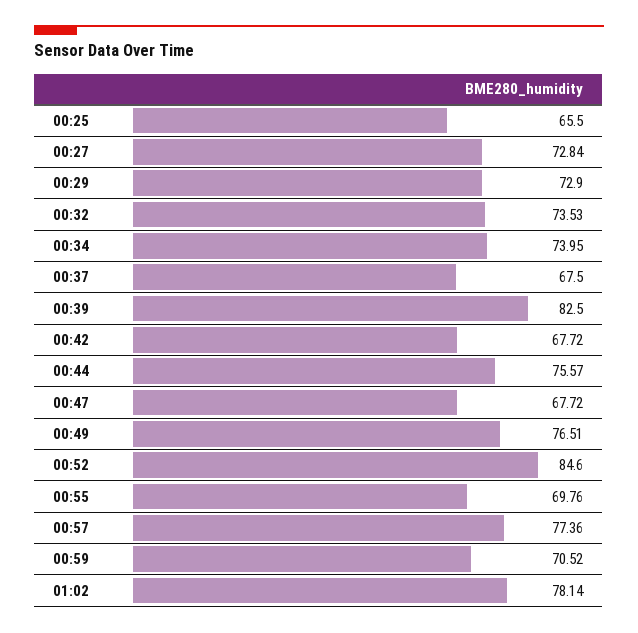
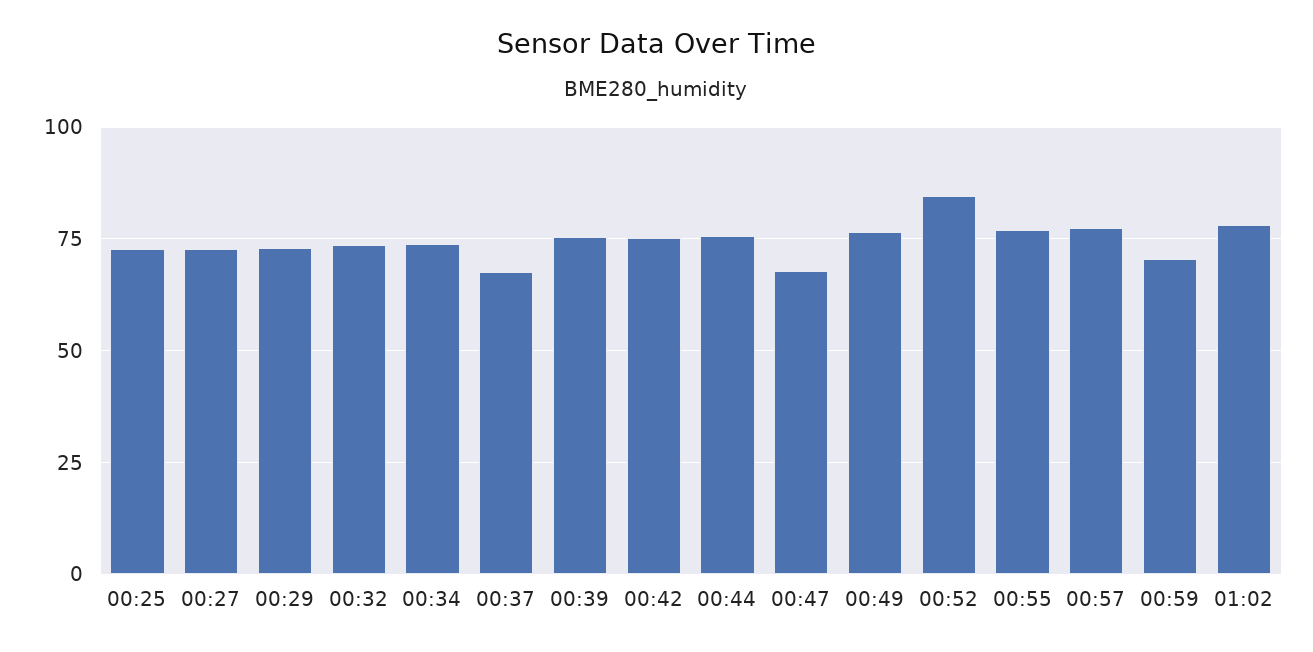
  {
-   "00:25": 65.5,
+   "00:25": 72.5,
    "00:27": 72.84,
    "00:29": 72.9,
    "00:32": 73.53,
    "00:34": 73.95,
    "00:37": 67.5,
-   "00:39": 82.5,
+   "00:39": 75,
-   "00:42": 67.72,
+   "00:42": 75,
    "00:44": 75.57,
    "00:47": 67.72,
    "00:49": 76.51,
    "00:52": 84.6,
-   "00:55": 69.76,
+   "00:55": 77.5,
    "00:57": 77.36,
    "00:59": 70.52,
    "01:02": 78.14
  }

